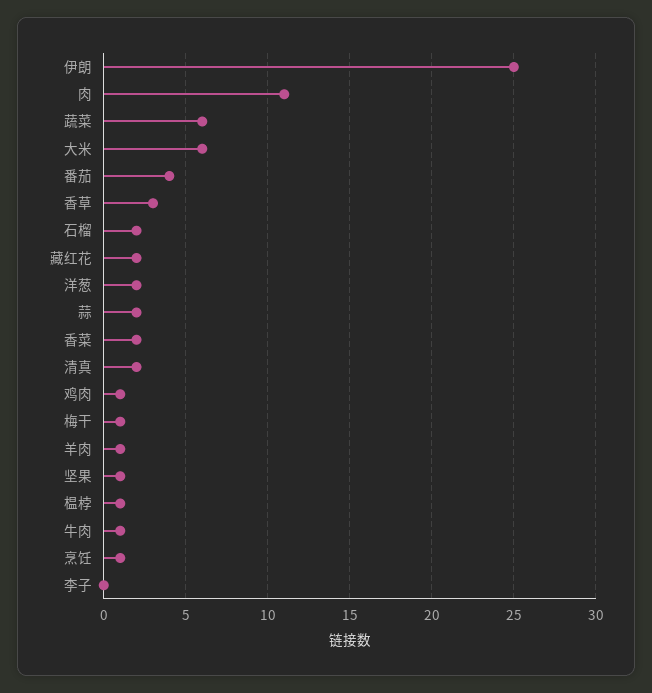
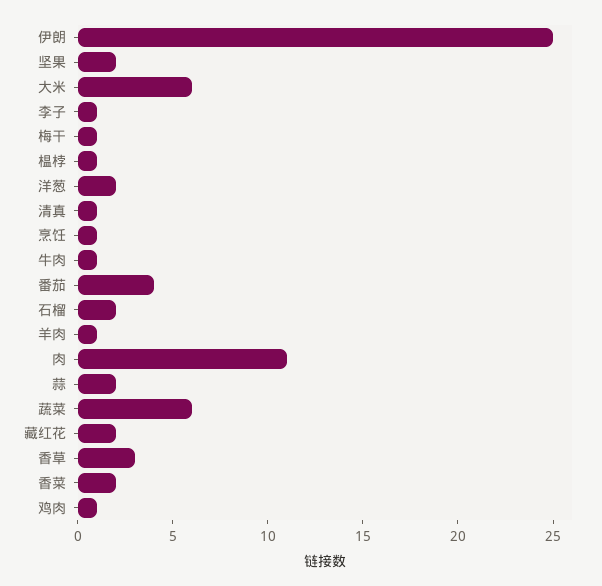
  {
    "伊朗": 25,
    "肉": 11,
    "蔬菜": 6,
    "大米": 6,
    "番茄": 4,
    "香草": 3,
    "石榴": 2,
    "藏红花": 2,
    "洋葱": 2,
    "蒜": 2,
    "香菜": 2,
-   "清真": 2,
+   "清真": 1,
    "鸡肉": 1,
    "梅干": 1,
    "羊肉": 1,
-   "坚果": 1,
+   "坚果": 2,
    "榅桲": 1,
    "牛肉": 1,
    "烹饪": 1,
-   "李子": 0
+   "李子": 1
  }

